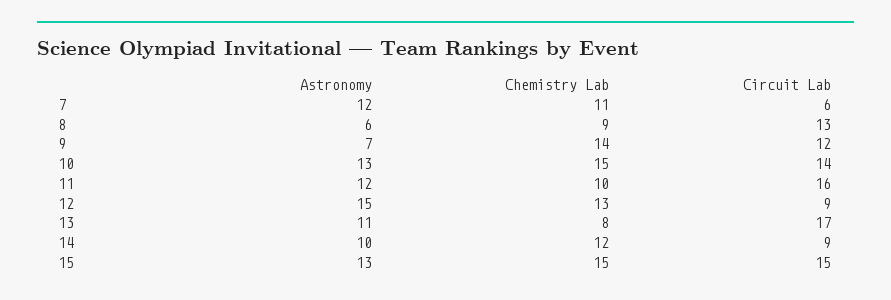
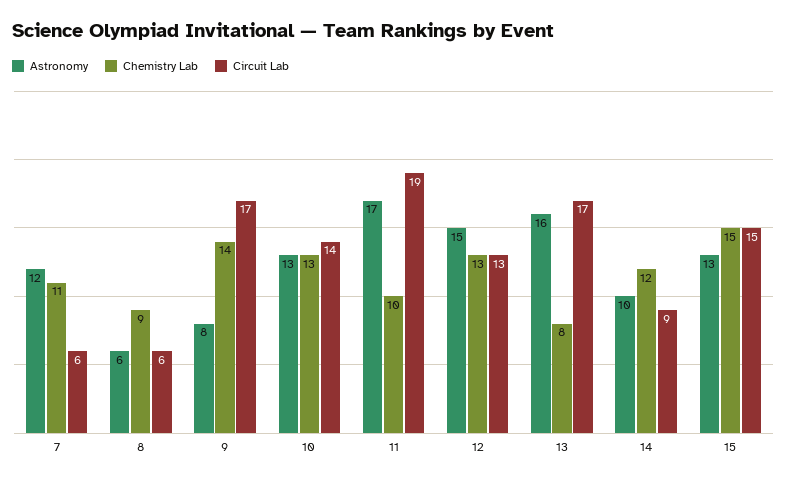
  {
    "Astronomy": {
      "7": 12,
      "8": 6,
-     "9": 7,
+     "9": 8,
      "10": 13,
-     "11": 12,
+     "11": 17,
      "12": 15,
-     "13": 11,
+     "13": 16,
      "14": 10,
      "15": 13
    },
    "Chemistry Lab": {
      "7": 11,
      "8": 9,
      "9": 14,
-     "10": 15,
+     "10": 13,
      "11": 10,
      "12": 13,
      "13": 8,
      "14": 12,
      "15": 15
    },
    "Circuit Lab": {
      "7": 6,
-     "8": 13,
+     "8": 6,
-     "9": 12,
+     "9": 17,
      "10": 14,
-     "11": 16,
+     "11": 19,
-     "12": 9,
+     "12": 13,
      "13": 17,
      "14": 9,
      "15": 15
    }
  }

